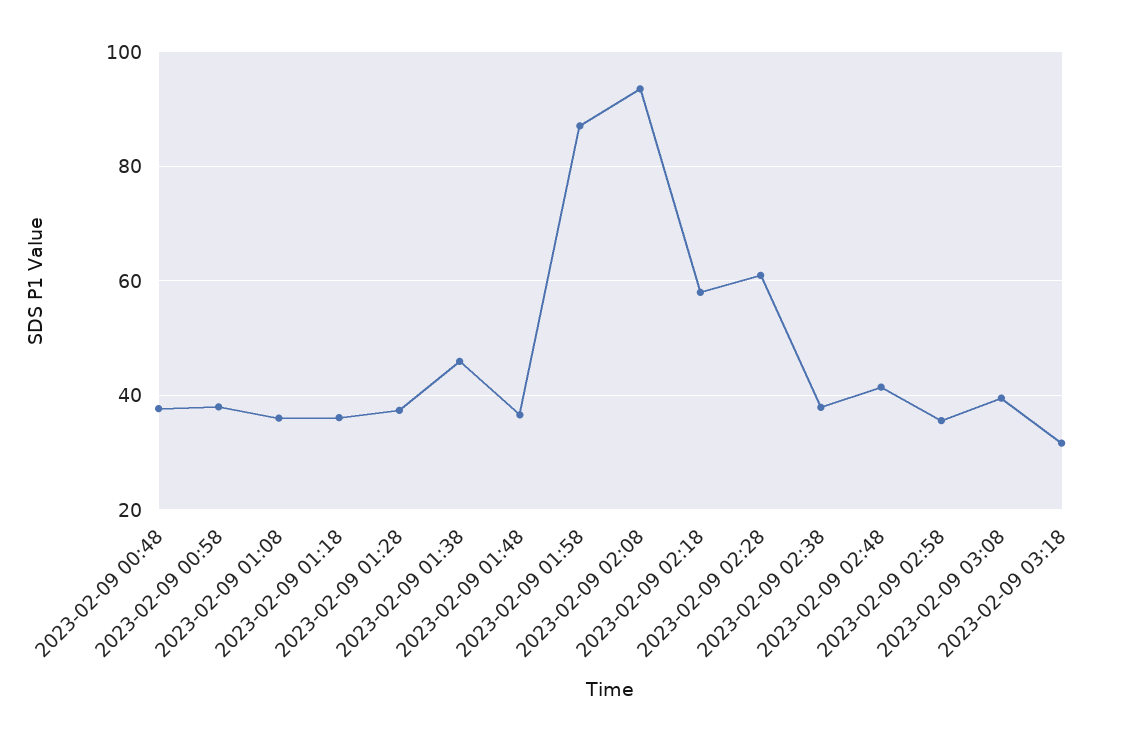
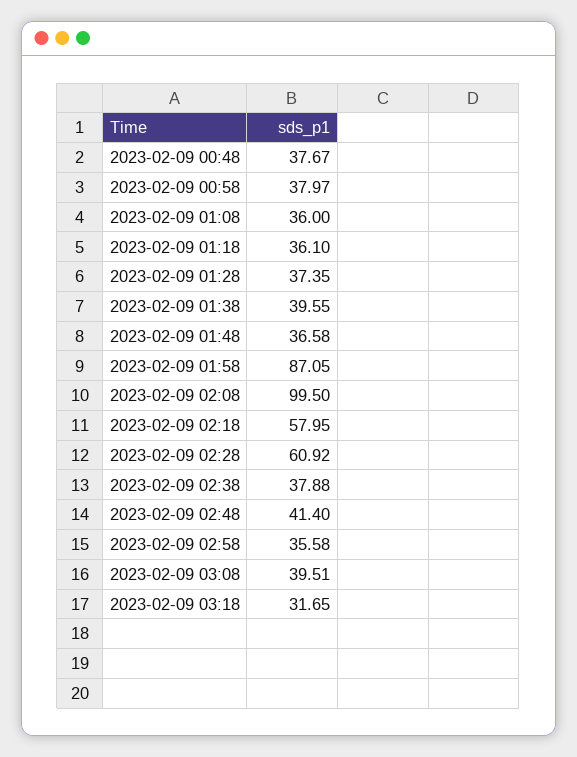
  {
    "2023-02-09 00:48": 37.67,
    "2023-02-09 00:58": 37.97,
    "2023-02-09 01:08": 36,
    "2023-02-09 01:18": 36.1,
    "2023-02-09 01:28": 37.35,
-   "2023-02-09 01:38": 46,
+   "2023-02-09 01:38": 39.55,
    "2023-02-09 01:48": 36.58,
    "2023-02-09 01:58": 87.05,
-   "2023-02-09 02:08": 94,
+   "2023-02-09 02:08": 99.5,
    "2023-02-09 02:18": 57.95,
    "2023-02-09 02:28": 60.92,
    "2023-02-09 02:38": 37.88,
    "2023-02-09 02:48": 41.4,
    "2023-02-09 02:58": 35.58,
    "2023-02-09 03:08": 39.51,
    "2023-02-09 03:18": 31.65
  }

